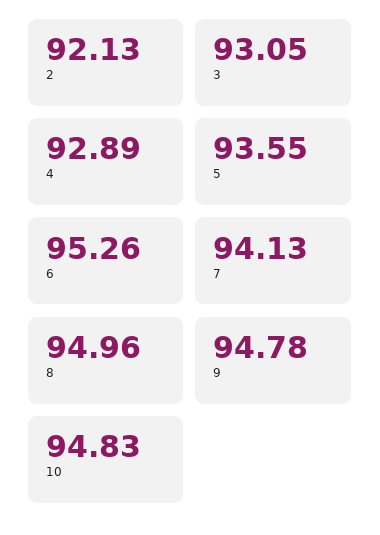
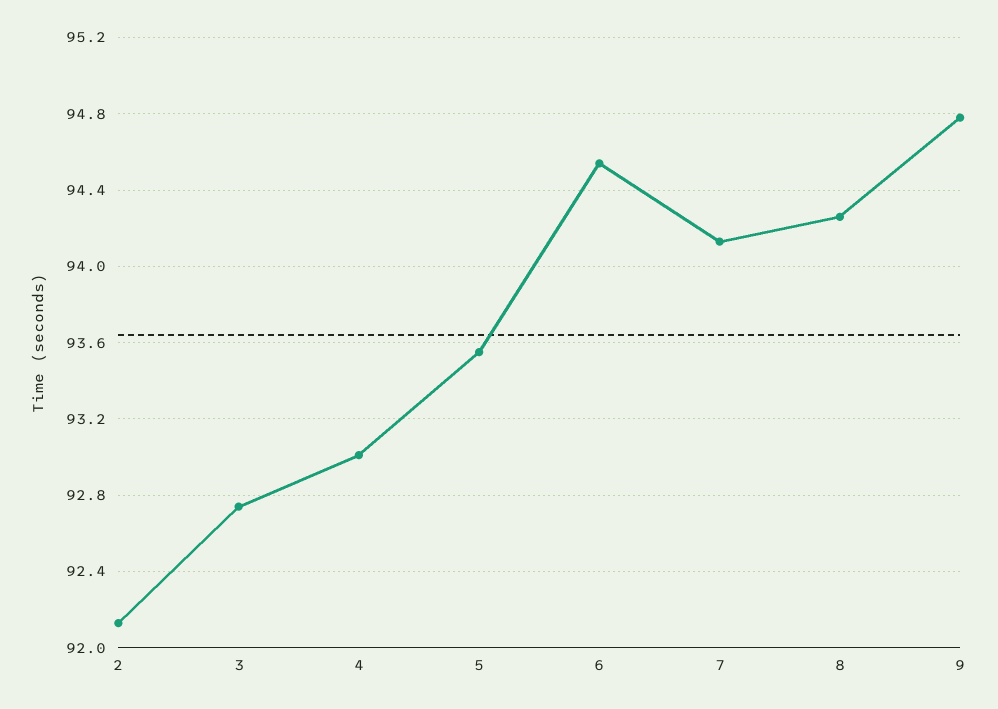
  {
    "2": 92.13,
-   "3": 93.05,
+   "3": 92.75,
-   "4": 92.89,
+   "4": 93,
    "5": 93.55,
-   "6": 95.26,
+   "6": 94.55,
    "7": 94.13,
-   "8": 94.96,
+   "8": 94.25,
-   "9": 94.78,
+   "9": 94.78
-   "10": 94.83
  }

